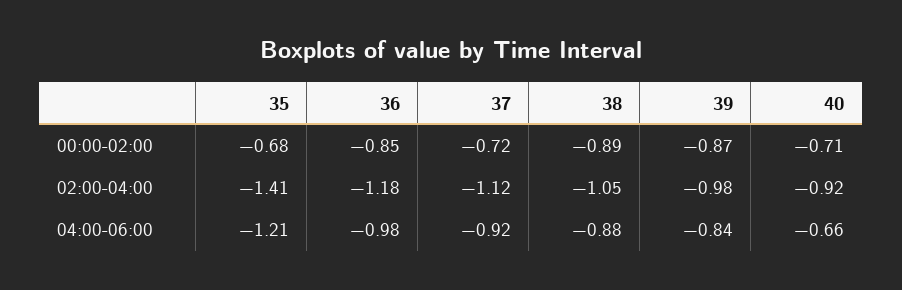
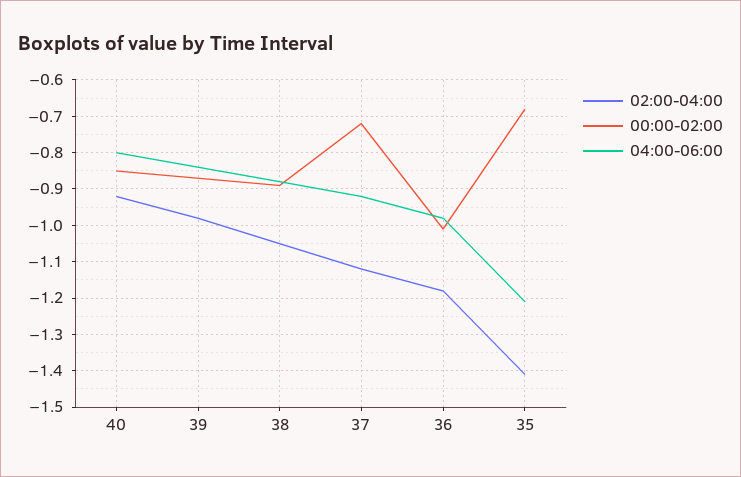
  {
    "00:00-02:00": {
      "35": -0.68,
-     "36": -0.85,
+     "36": -1,
      "37": -0.72,
      "38": -0.89,
      "39": -0.87,
-     "40": -0.71
+     "40": -0.85
    },
    "02:00-04:00": {
      "35": -1.41,
      "36": -1.18,
      "37": -1.12,
      "38": -1.05,
      "39": -0.98,
      "40": -0.92
    },
    "04:00-06:00": {
      "35": -1.21,
      "36": -0.98,
      "37": -0.92,
      "38": -0.88,
      "39": -0.84,
-     "40": -0.66
+     "40": -0.8
    }
  }

